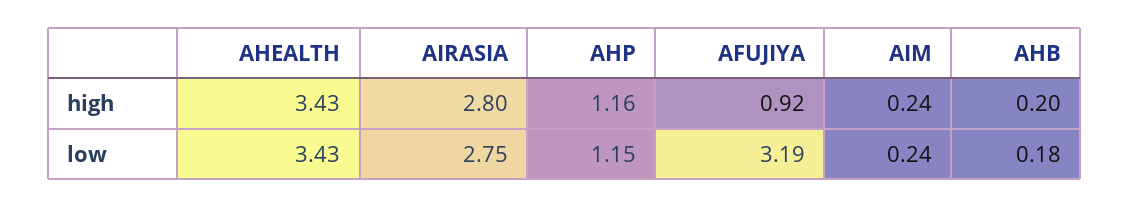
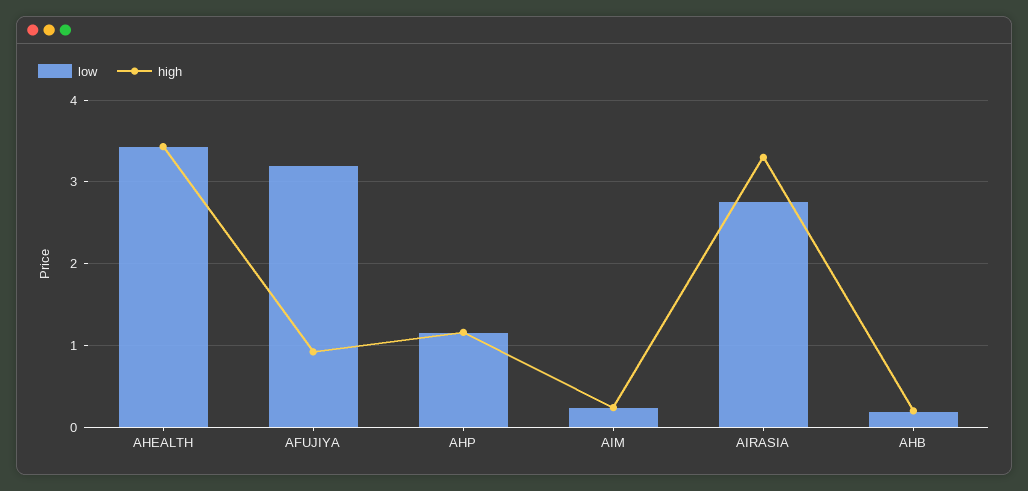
  {
    "high": {
      "AHEALTH": 3.43,
-     "AIRASIA": 2.8,
+     "AIRASIA": 3.3,
      "AHP": 1.16,
      "AFUJIYA": 0.92,
      "AIM": 0.24,
      "AHB": 0.2
    },
    "low": {
      "AHEALTH": 3.43,
      "AIRASIA": 2.75,
      "AHP": 1.15,
      "AFUJIYA": 3.19,
      "AIM": 0.24,
      "AHB": 0.18
    }
  }

